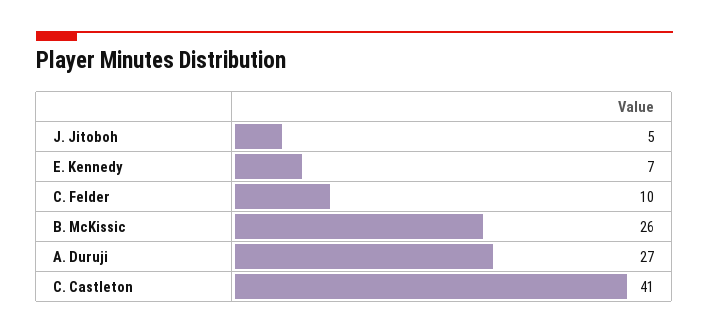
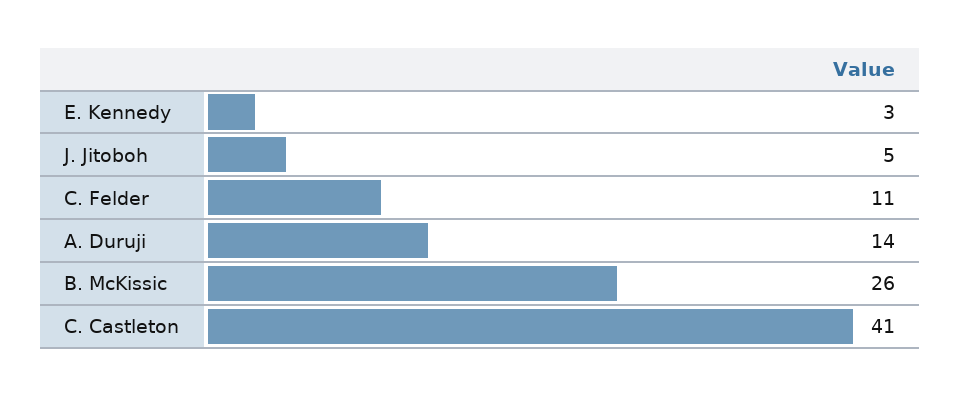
  {
    "J. Jitoboh": 5,
-   "E. Kennedy": 7,
+   "E. Kennedy": 3,
-   "C. Felder": 10,
+   "C. Felder": 11,
    "B. McKissic": 26,
-   "A. Duruji": 27,
+   "A. Duruji": 14,
    "C. Castleton": 41
  }

